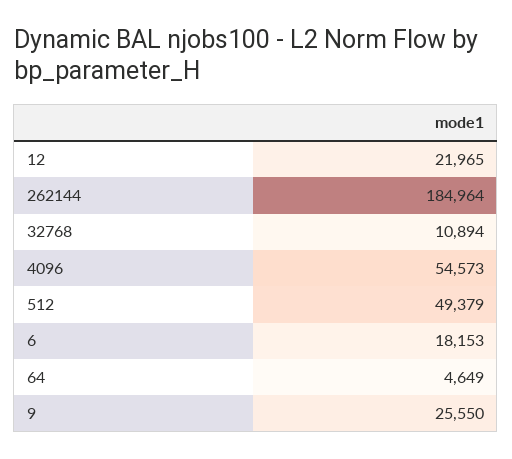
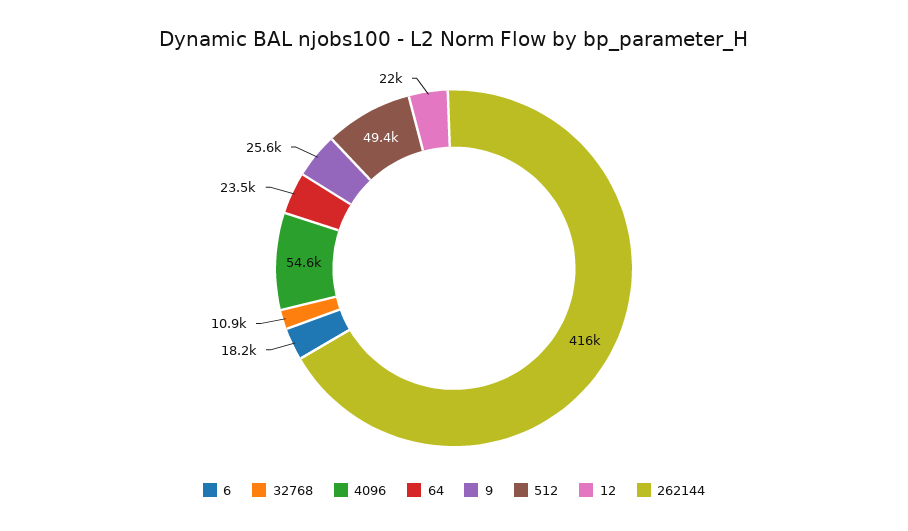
  {
    "12": 21965,
-   "262144": 184964,
+   "262144": 416000,
    "32768": 10894,
    "4096": 54573,
    "512": 49379,
    "6": 18153,
-   "64": 4649,
+   "64": 23500,
    "9": 25550
  }

